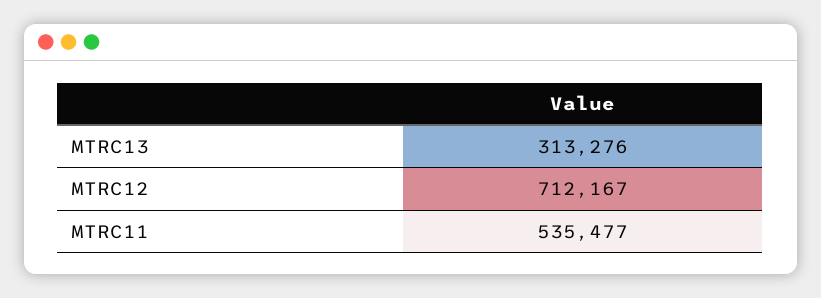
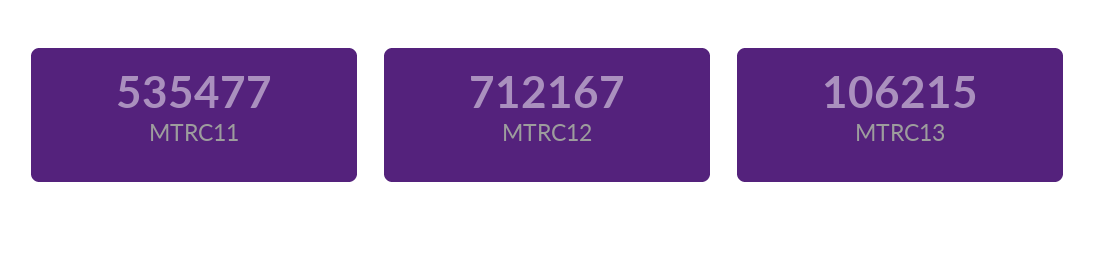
  {
-   "MTRC13": 313276,
+   "MTRC13": 106215,
    "MTRC12": 712167,
    "MTRC11": 535477
  }

